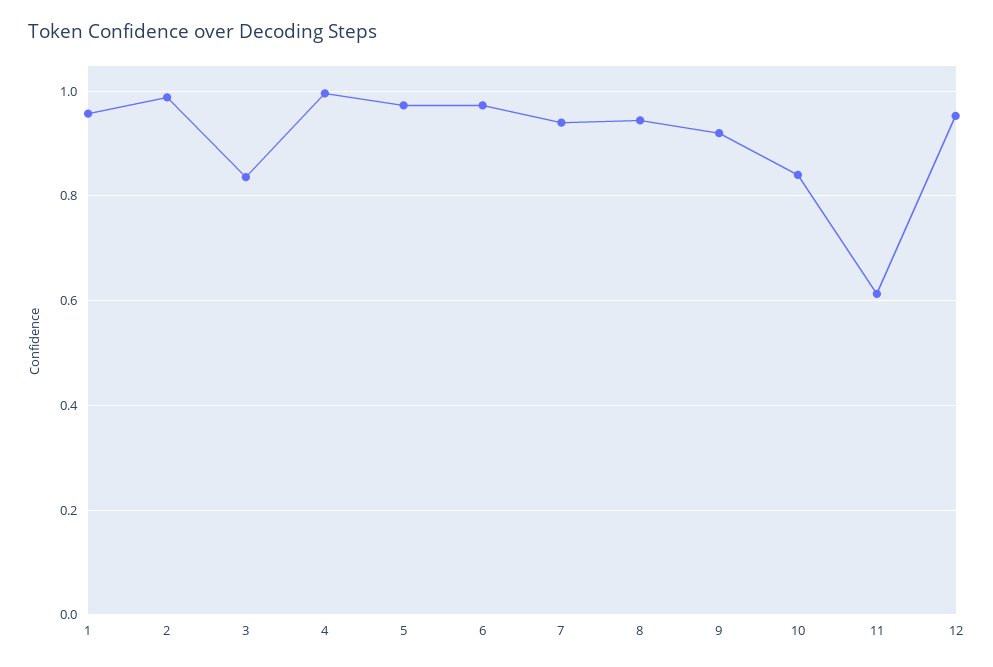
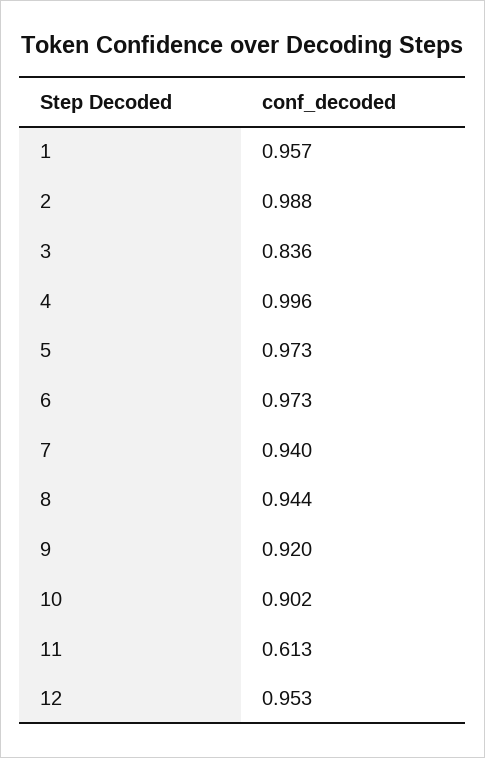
  {
    "1": 0.957,
    "2": 0.988,
    "3": 0.836,
    "4": 0.996,
    "5": 0.973,
    "6": 0.973,
    "7": 0.94,
    "8": 0.944,
    "9": 0.92,
-   "10": 0.84,
+   "10": 0.902,
    "11": 0.613,
    "12": 0.953
  }

